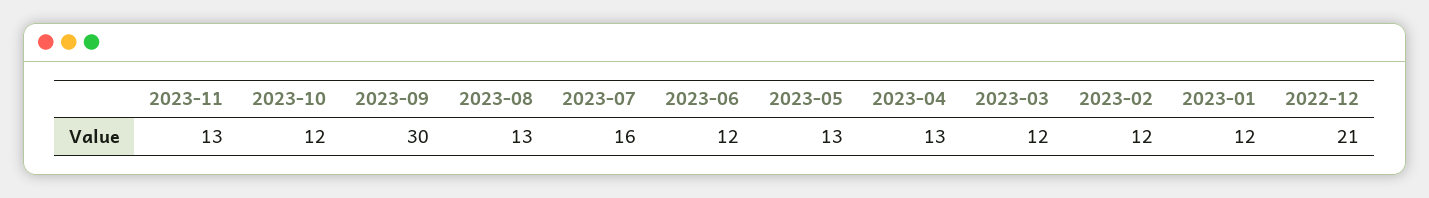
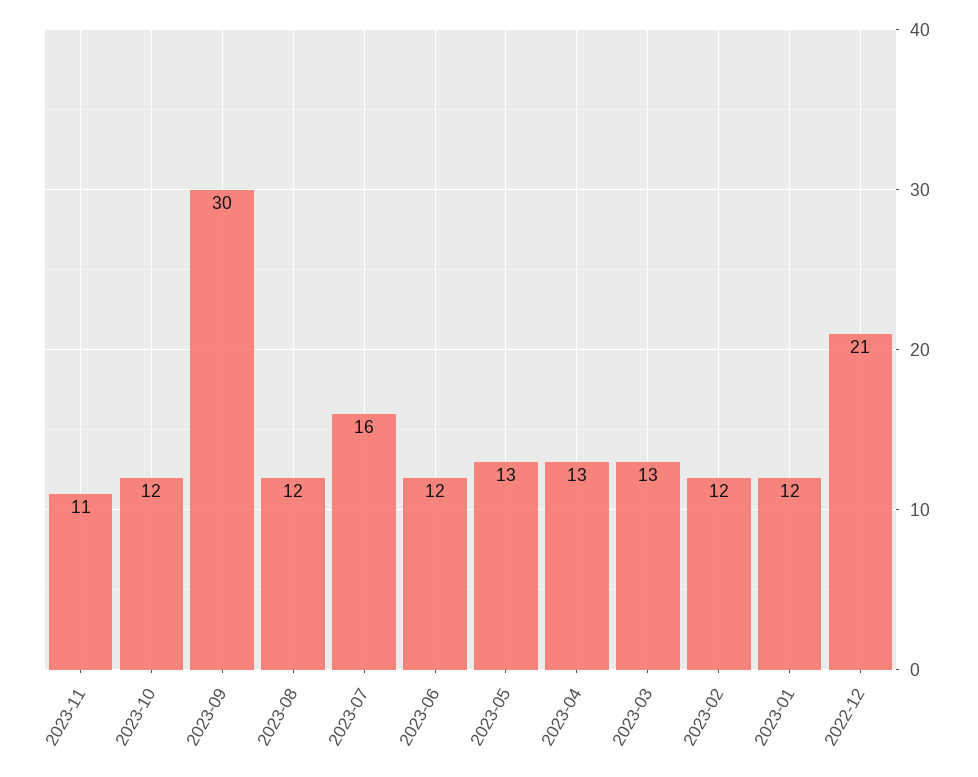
  {
-   "2023-11": 13,
+   "2023-11": 11,
    "2023-10": 12,
    "2023-09": 30,
-   "2023-08": 13,
+   "2023-08": 12,
    "2023-07": 16,
    "2023-06": 12,
    "2023-05": 13,
    "2023-04": 13,
-   "2023-03": 12,
+   "2023-03": 13,
    "2023-02": 12,
    "2023-01": 12,
    "2022-12": 21
  }

